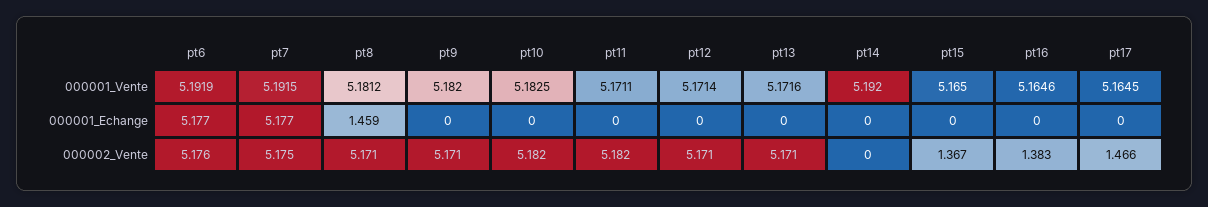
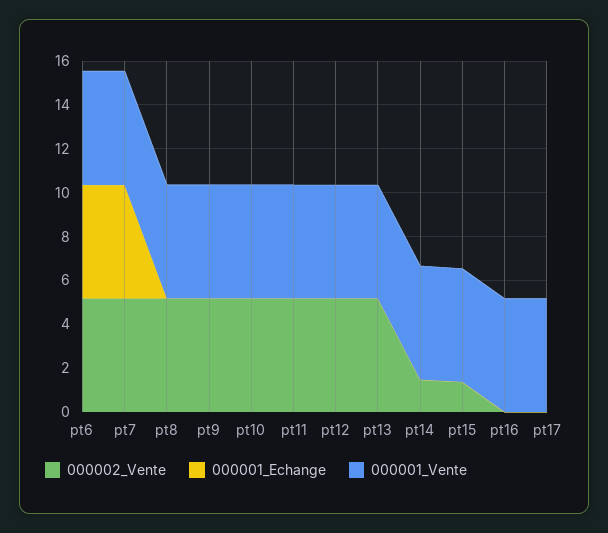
  {
    "000001_Vente": {
      "pt6": 5.1919,
      "pt7": 5.1915,
      "pt8": 5.1812,
      "pt9": 5.182,
      "pt10": 5.1825,
      "pt11": 5.1711,
      "pt12": 5.1714,
      "pt13": 5.1716,
      "pt14": 5.192,
      "pt15": 5.165,
      "pt16": 5.1646,
      "pt17": 5.1645
    },
    "000001_Echange": {
      "pt6": 5.177,
      "pt7": 5.177,
-     "pt8": 1.459,
+     "pt8": 0,
      "pt9": 0,
      "pt10": 0,
      "pt11": 0,
      "pt12": 0,
      "pt13": 0,
      "pt14": 0,
      "pt15": 0,
      "pt16": 0,
      "pt17": 0
    },
    "000002_Vente": {
      "pt6": 5.176,
      "pt7": 5.175,
      "pt8": 5.171,
      "pt9": 5.171,
      "pt10": 5.182,
      "pt11": 5.182,
      "pt12": 5.171,
      "pt13": 5.171,
-     "pt14": 0,
+     "pt14": 1.5,
      "pt15": 1.367,
-     "pt16": 1.383,
+     "pt16": 0,
-     "pt17": 1.466
+     "pt17": 0
    }
  }

